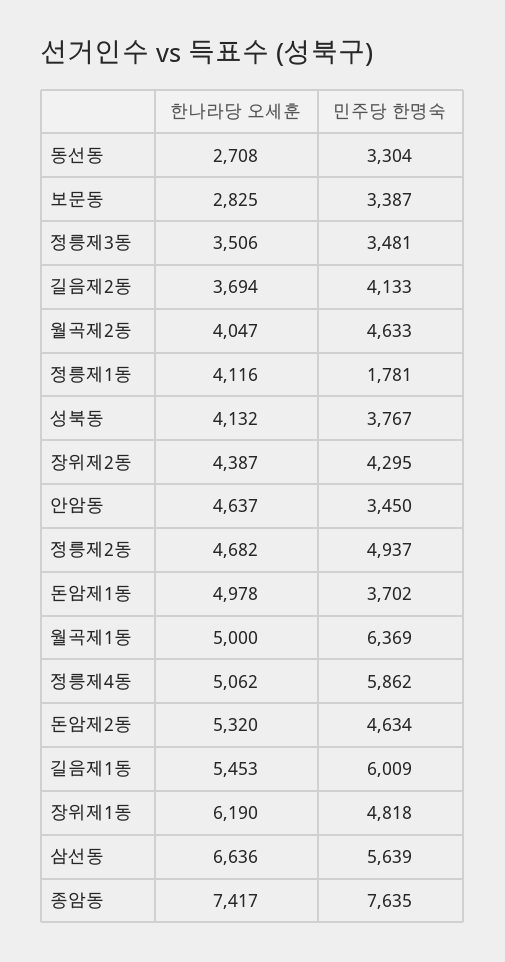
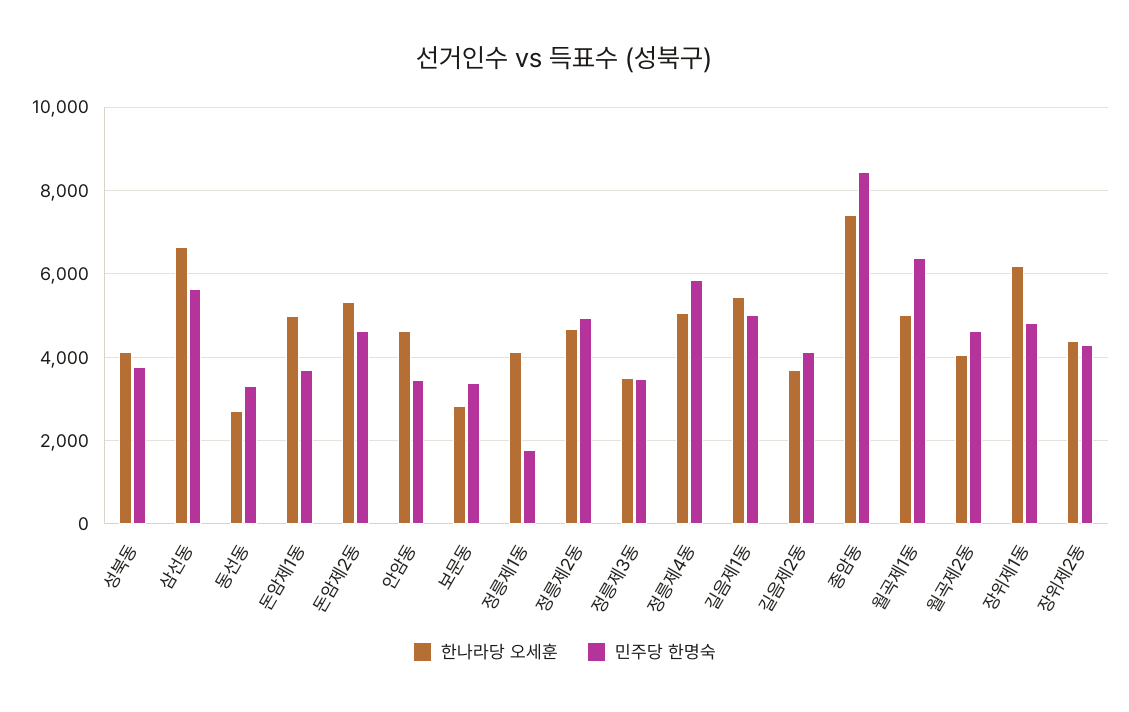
  {
    "한나라당 오세훈": {
      "동선동": 2708,
      "보문동": 2825,
      "정릉제3동": 3506,
      "길음제2동": 3694,
      "월곡제2동": 4047,
      "정릉제1동": 4116,
      "성북동": 4132,
      "장위제2동": 4387,
      "안암동": 4637,
      "정릉제2동": 4682,
      "돈암제1동": 4978,
      "월곡제1동": 5000,
      "정릉제4동": 5062,
      "돈암제2동": 5320,
      "길음제1동": 5453,
      "장위제1동": 6190,
      "삼선동": 6636,
      "종암동": 7417
    },
    "민주당 한명숙": {
      "동선동": 3304,
      "보문동": 3387,
      "정릉제3동": 3481,
      "길음제2동": 4133,
      "월곡제2동": 4633,
      "정릉제1동": 1781,
      "성북동": 3767,
      "장위제2동": 4295,
      "안암동": 3450,
      "정릉제2동": 4937,
      "돈암제1동": 3702,
      "월곡제1동": 6369,
      "정릉제4동": 5862,
      "돈암제2동": 4634,
-     "길음제1동": 6009,
+     "길음제1동": 5000,
      "장위제1동": 4818,
      "삼선동": 5639,
-     "종암동": 7635
+     "종암동": 8400
    }
  }

